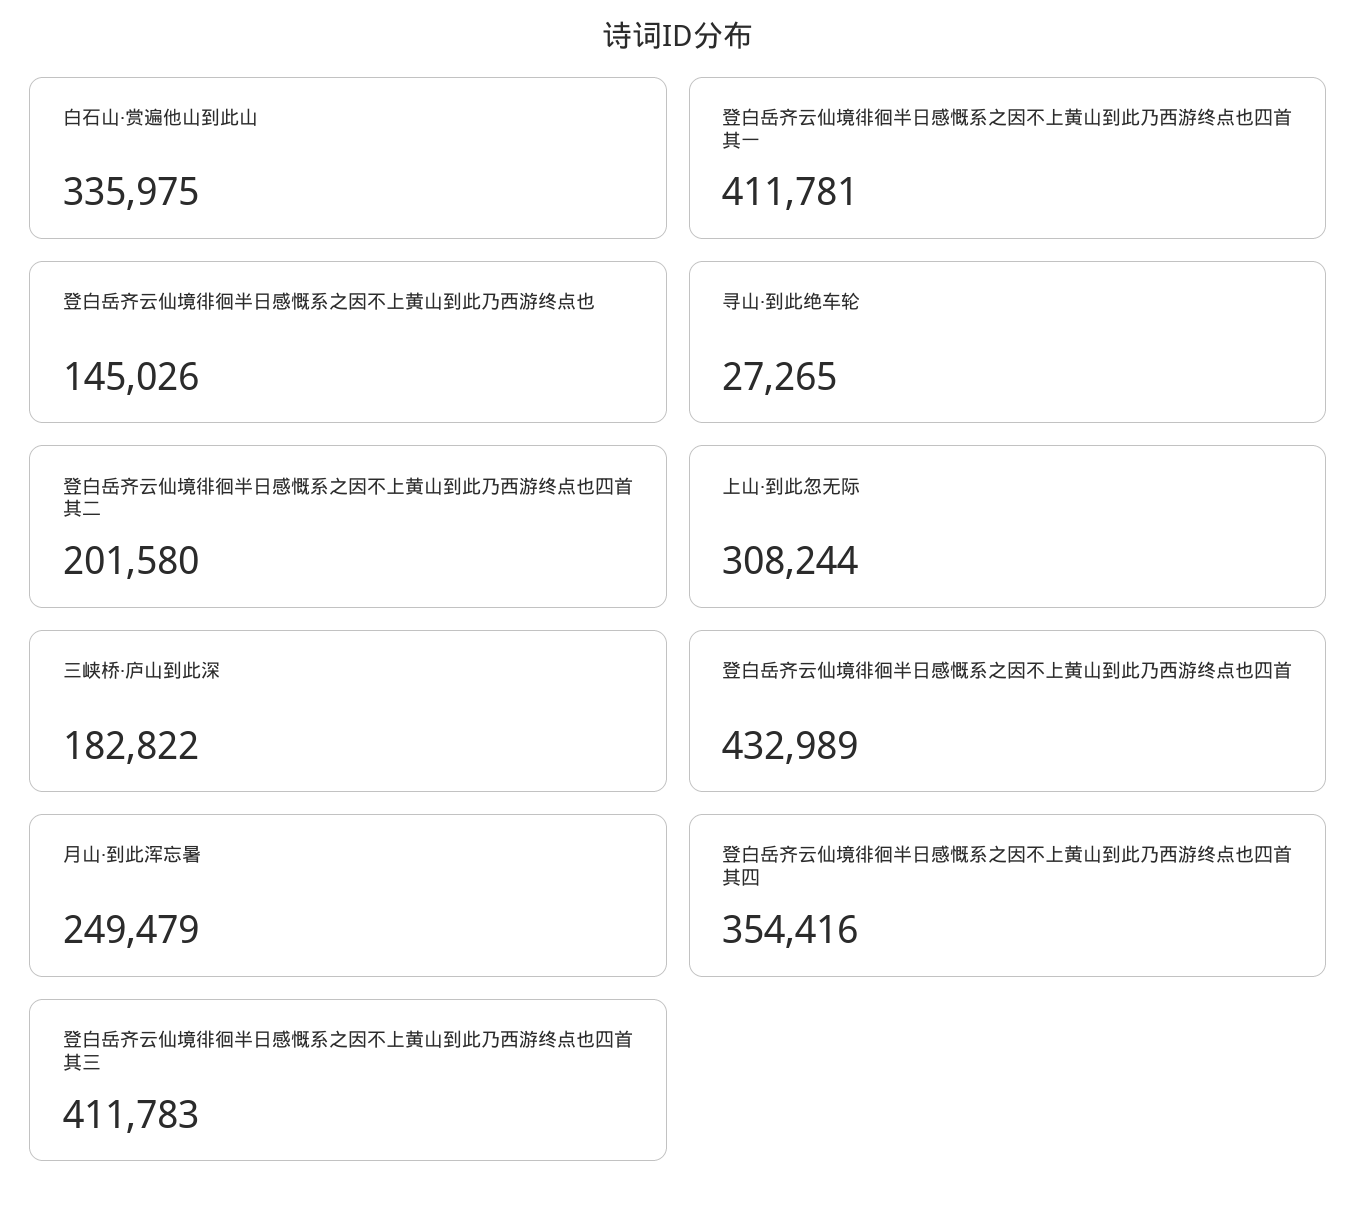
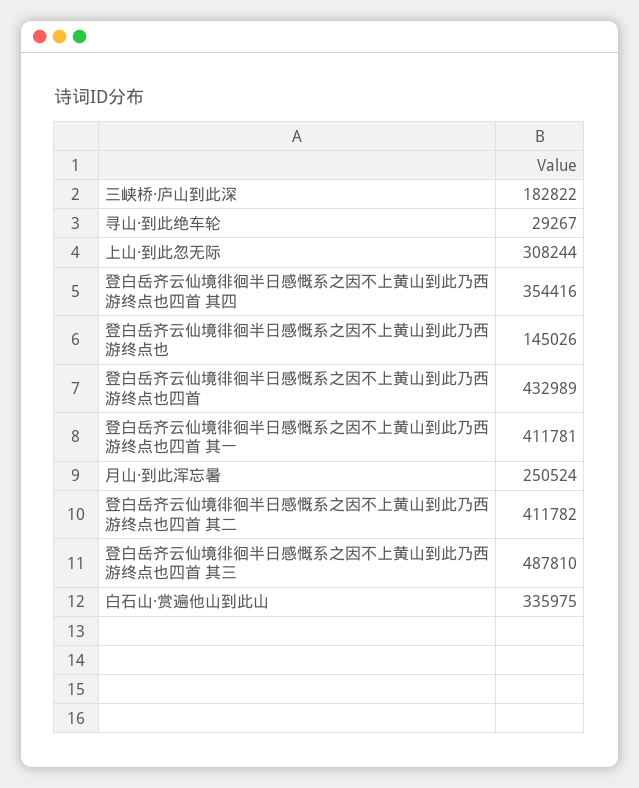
  {
    "白石山·赏遍他山到此山": 335975,
    "登白岳齐云仙境徘徊半日感慨系之因不上黄山到此乃西游终点也四首 其一": 411781,
    "登白岳齐云仙境徘徊半日感慨系之因不上黄山到此乃西游终点也": 145026,
-   "寻山·到此绝车轮": 27265,
+   "寻山·到此绝车轮": 29267,
-   "登白岳齐云仙境徘徊半日感慨系之因不上黄山到此乃西游终点也四首 其二": 201580,
+   "登白岳齐云仙境徘徊半日感慨系之因不上黄山到此乃西游终点也四首 其二": 411782,
    "上山·到此忽无际": 308244,
    "三峡桥·庐山到此深": 182822,
    "登白岳齐云仙境徘徊半日感慨系之因不上黄山到此乃西游终点也四首": 432989,
-   "月山·到此浑忘暑": 249479,
+   "月山·到此浑忘暑": 250524,
    "登白岳齐云仙境徘徊半日感慨系之因不上黄山到此乃西游终点也四首 其四": 354416,
-   "登白岳齐云仙境徘徊半日感慨系之因不上黄山到此乃西游终点也四首 其三": 411783
+   "登白岳齐云仙境徘徊半日感慨系之因不上黄山到此乃西游终点也四首 其三": 487810
  }

